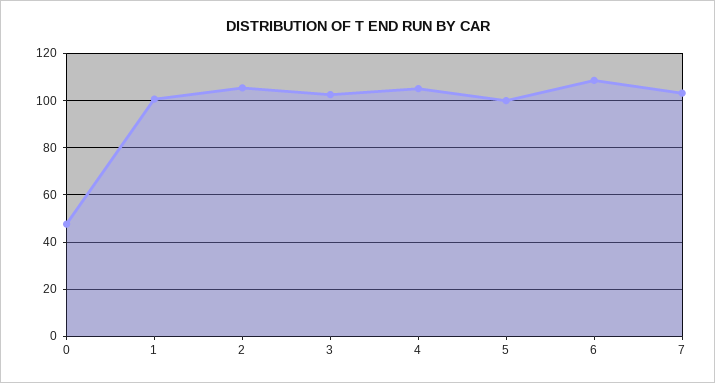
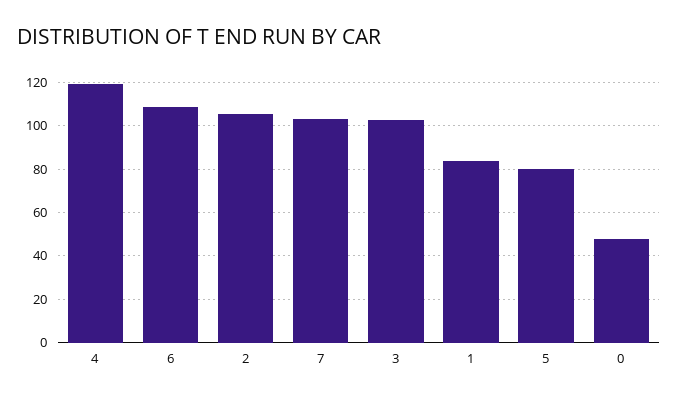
  {
    "0": 50,
-   "1": 100,
+   "1": 85,
    "2": 105,
    "3": 105,
-   "4": 105,
+   "4": 120,
-   "5": 100,
+   "5": 80,
    "6": 110,
    "7": 105
  }

